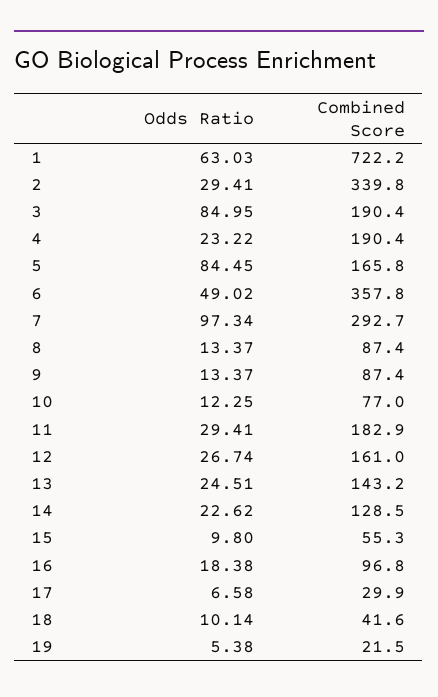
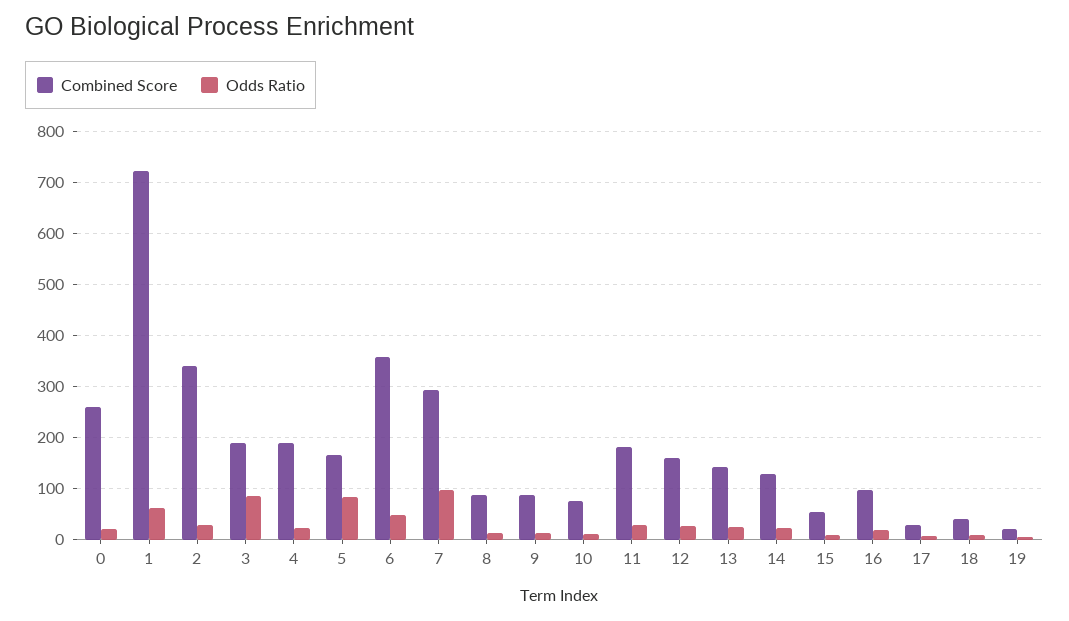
  {
    "Odds Ratio": {
      "1": 63.03,
      "2": 29.41,
      "3": 84.95,
      "4": 23.22,
      "5": 84.45,
      "6": 49.02,
      "7": 97.34,
      "8": 13.37,
      "9": 13.37,
      "10": 12.25,
      "11": 29.41,
      "12": 26.74,
      "13": 24.51,
      "14": 22.62,
      "15": 9.8,
      "16": 18.38,
      "17": 6.58,
      "18": 10.14,
-     "19": 5.38
+     "19": 5.38,
+     "0": 20
    },
    "Combined Score": {
      "1": 722.2,
      "2": 339.8,
      "3": 190.4,
      "4": 190.4,
      "5": 165.8,
      "6": 357.8,
      "7": 292.7,
      "8": 87.4,
      "9": 87.4,
      "10": 77,
      "11": 182.9,
      "12": 161,
      "13": 143.2,
      "14": 128.5,
      "15": 55.3,
      "16": 96.8,
      "17": 29.9,
      "18": 41.6,
-     "19": 21.5
+     "19": 21.5,
+     "0": 260
    }
  }

